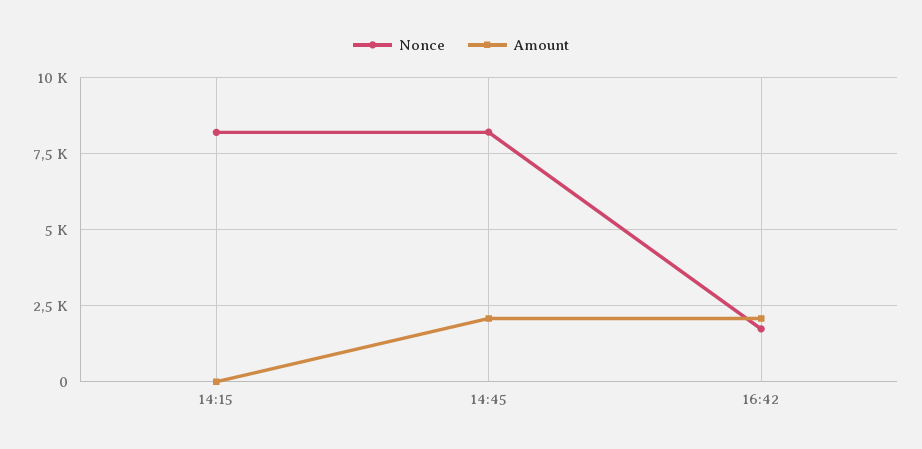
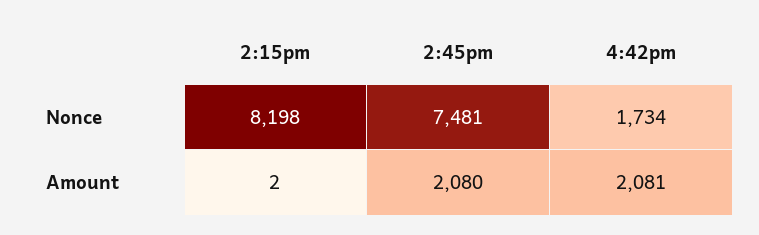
  {
    "Nonce": {
      "14:15": 8198,
-     "14:45": 8250,
+     "14:45": 7481,
      "16:42": 1734
    },
    "Amount": {
      "14:15": 2,
      "14:45": 2080,
      "16:42": 2081
    }
  }

